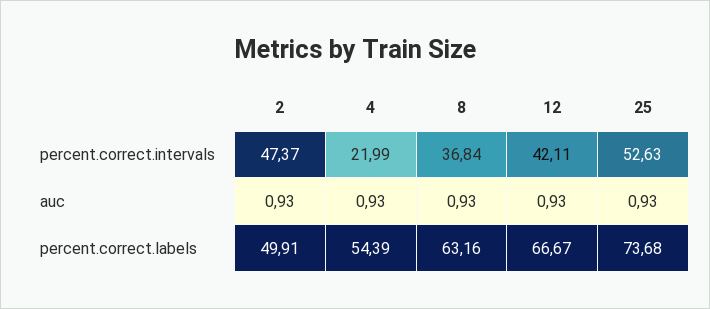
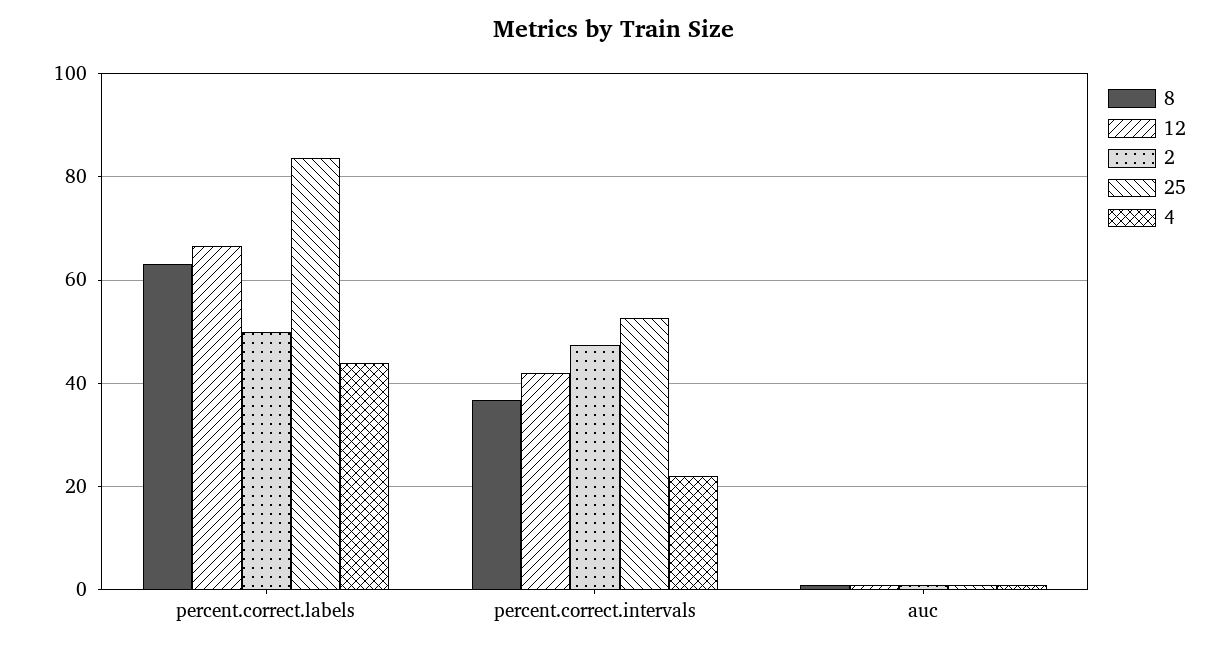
  {
    "2": {
      "percent.correct.intervals": 47.37,
      "auc": 0.93,
      "percent.correct.labels": 49.91
    },
    "4": {
      "percent.correct.intervals": 21.99,
      "auc": 0.93,
-     "percent.correct.labels": 54.39
+     "percent.correct.labels": 44
    },
    "8": {
      "percent.correct.intervals": 36.84,
      "auc": 0.93,
      "percent.correct.labels": 63.16
    },
    "12": {
      "percent.correct.intervals": 42.11,
      "auc": 0.93,
      "percent.correct.labels": 66.67
    },
    "25": {
      "percent.correct.intervals": 52.63,
      "auc": 0.93,
-     "percent.correct.labels": 73.68
+     "percent.correct.labels": 84
    }
  }

